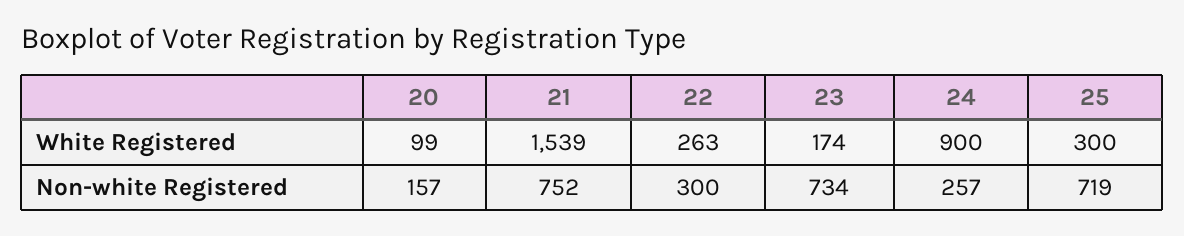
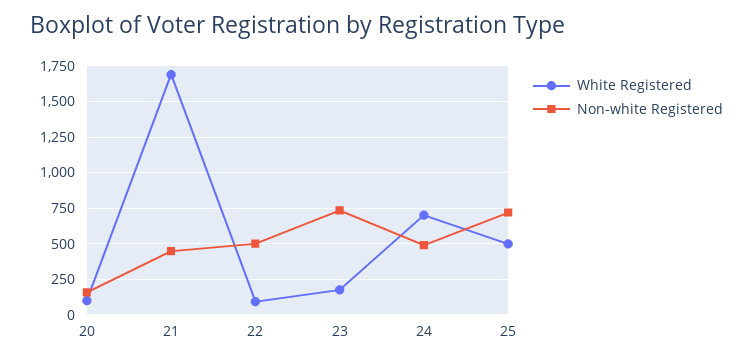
  {
    "White Registered": {
      "20": 99,
-     "21": 1539,
+     "21": 1700,
-     "22": 263,
+     "22": 100,
      "23": 174,
-     "24": 900,
+     "24": 700,
-     "25": 300
+     "25": 500
    },
    "Non-white Registered": {
      "20": 157,
-     "21": 752,
+     "21": 450,
-     "22": 300,
+     "22": 500,
      "23": 734,
-     "24": 257,
+     "24": 500,
      "25": 719
    }
  }

